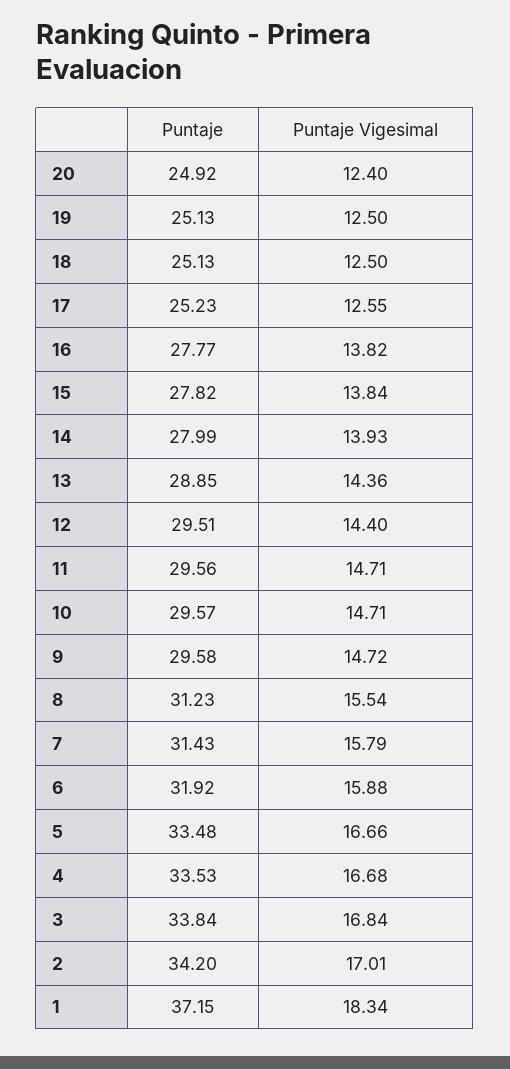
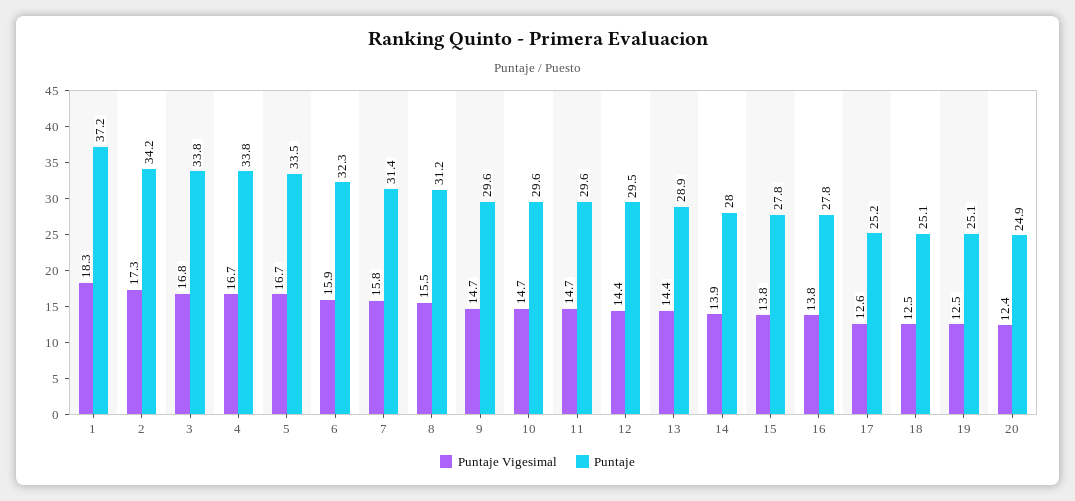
  {
    "Puntaje": {
      "20": 24.92,
      "19": 25.13,
      "18": 25.13,
      "17": 25.23,
      "16": 27.77,
      "15": 27.82,
      "14": 27.99,
      "13": 28.85,
      "12": 29.51,
      "11": 29.56,
      "10": 29.57,
      "9": 29.58,
      "8": 31.23,
      "7": 31.43,
-     "6": 31.92,
+     "6": 32.3,
      "5": 33.48,
-     "4": 33.53,
+     "4": 33.8,
      "3": 33.84,
      "2": 34.2,
      "1": 37.15
    },
    "Puntaje Vigesimal": {
      "20": 12.4,
      "19": 12.5,
      "18": 12.5,
      "17": 12.55,
      "16": 13.82,
      "15": 13.84,
      "14": 13.93,
      "13": 14.36,
      "12": 14.4,
      "11": 14.71,
      "10": 14.71,
      "9": 14.72,
      "8": 15.54,
      "7": 15.79,
      "6": 15.88,
      "5": 16.66,
      "4": 16.68,
      "3": 16.84,
-     "2": 17.01,
+     "2": 17.3,
      "1": 18.34
    }
  }

